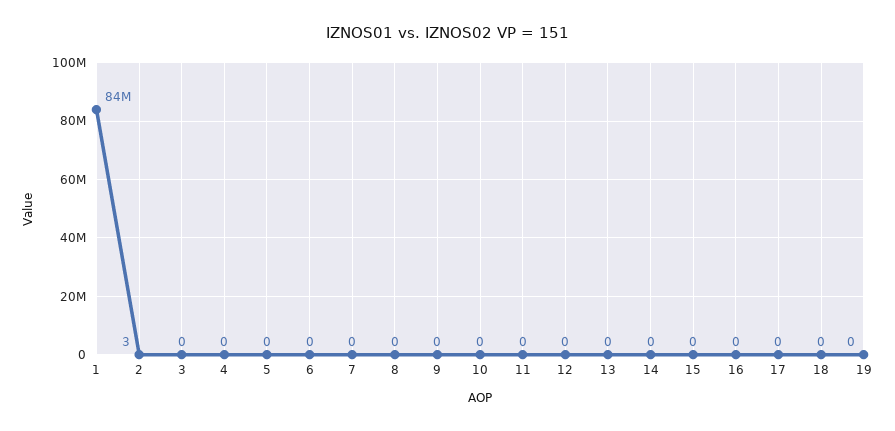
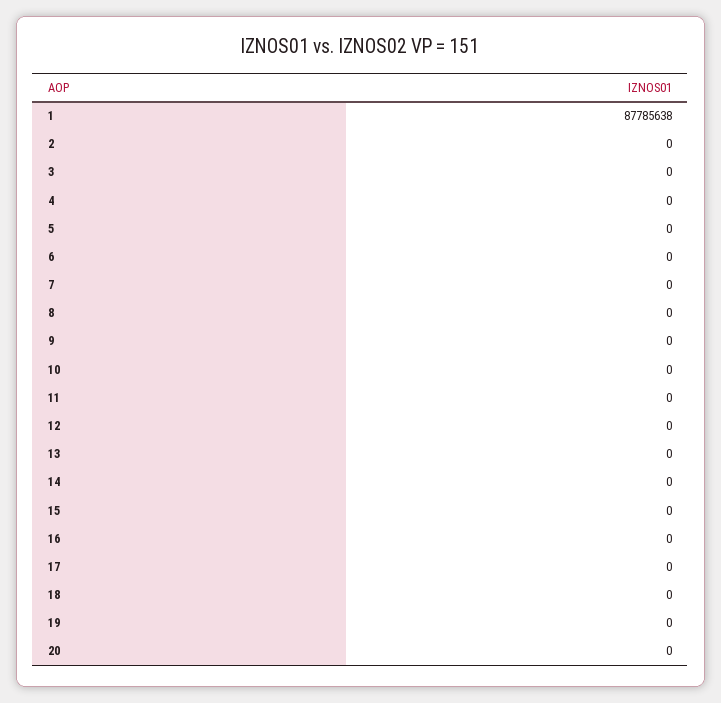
  {
-   "1": 84000000,
+   "1": 87785638,
-   "2": 3,
+   "2": 0,
    "3": 0,
    "4": 0,
    "5": 0,
    "6": 0,
    "7": 0,
    "8": 0,
    "9": 0,
    "10": 0,
    "11": 0,
    "12": 0,
    "13": 0,
    "14": 0,
    "15": 0,
    "16": 0,
    "17": 0,
    "18": 0,
-   "19": 0
+   "19": 0,
+   "20": 0
  }

